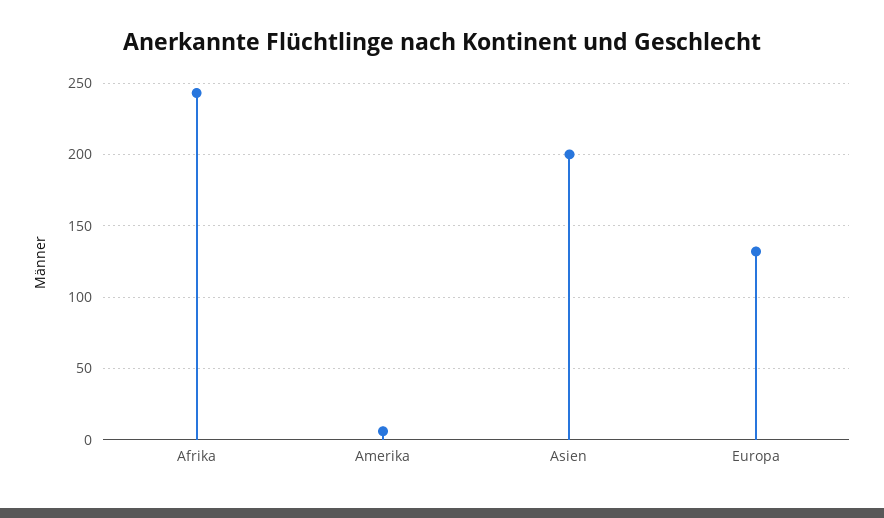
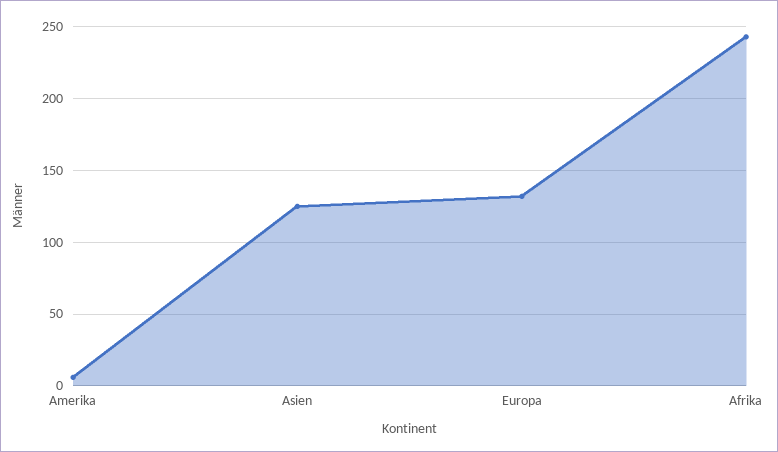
  {
    "Afrika": 245,
    "Amerika": 5,
-   "Asien": 200,
+   "Asien": 125,
    "Europa": 130
  }

